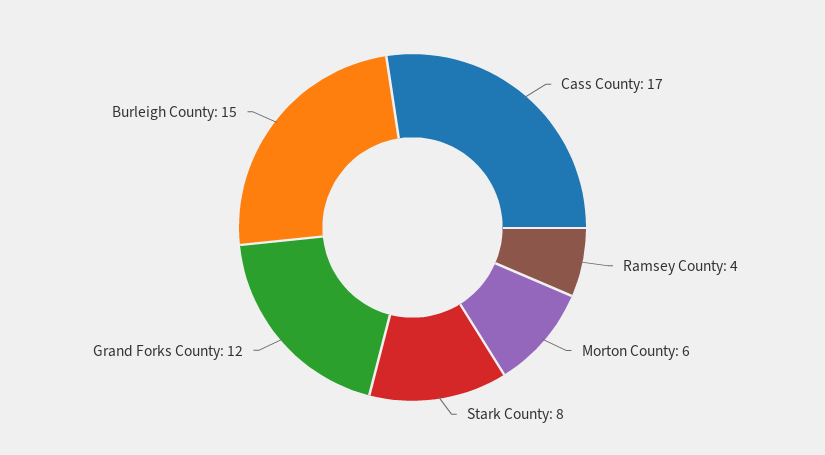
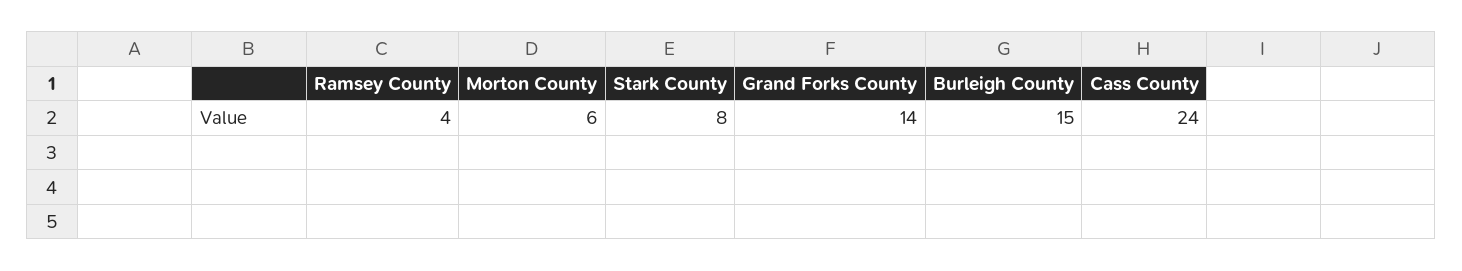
  {
-   "Cass County": 17,
+   "Cass County": 24,
    "Ramsey County": 4,
    "Morton County": 6,
    "Stark County": 8,
-   "Grand Forks County": 12,
+   "Grand Forks County": 14,
    "Burleigh County": 15
  }

